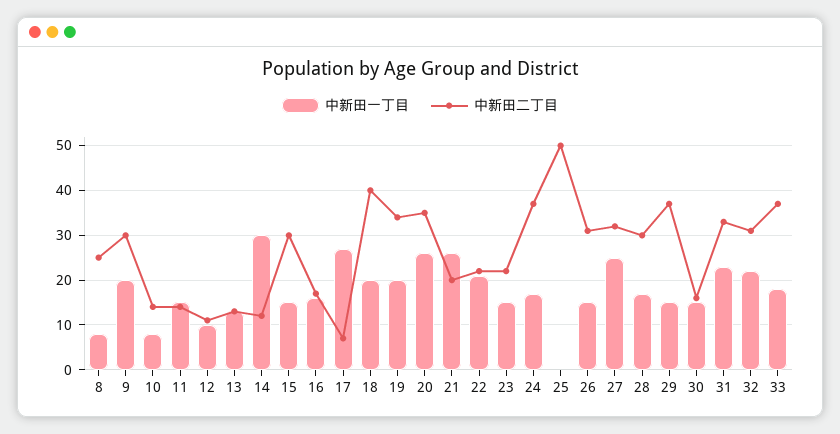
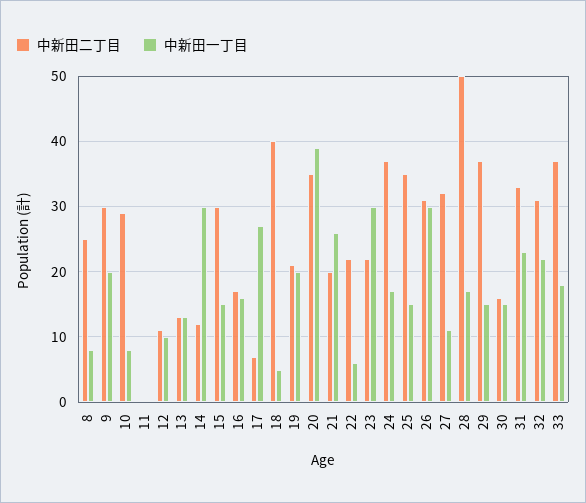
  {
    "中新田一丁目": {
      "8": 8,
      "9": 20,
      "10": 8,
-     "11": 15,
+     "11": 0,
      "12": 10,
      "13": 13,
      "14": 30,
      "15": 15,
      "16": 16,
      "17": 27,
-     "18": 20,
+     "18": 5,
      "19": 20,
-     "20": 25,
+     "20": 39,
      "21": 26,
-     "22": 20,
+     "22": 6,
-     "23": 15,
+     "23": 30,
      "24": 17,
-     "25": 0,
+     "25": 15,
-     "26": 15,
+     "26": 30,
-     "27": 25,
+     "27": 11,
      "28": 17,
      "29": 15,
      "30": 15,
      "31": 23,
      "32": 22,
      "33": 18
    },
    "中新田二丁目": {
      "8": 25,
      "9": 30,
-     "10": 15,
+     "10": 29,
-     "11": 15,
+     "11": 0,
      "12": 11,
      "13": 13,
      "14": 12,
      "15": 30,
      "16": 17,
      "17": 7,
      "18": 40,
-     "19": 35,
+     "19": 21,
      "20": 35,
      "21": 20,
      "22": 22,
      "23": 22,
      "24": 37,
-     "25": 50,
+     "25": 35,
      "26": 31,
      "27": 32,
-     "28": 30,
+     "28": 50,
      "29": 37,
      "30": 16,
      "31": 33,
      "32": 31,
      "33": 37
    }
  }

